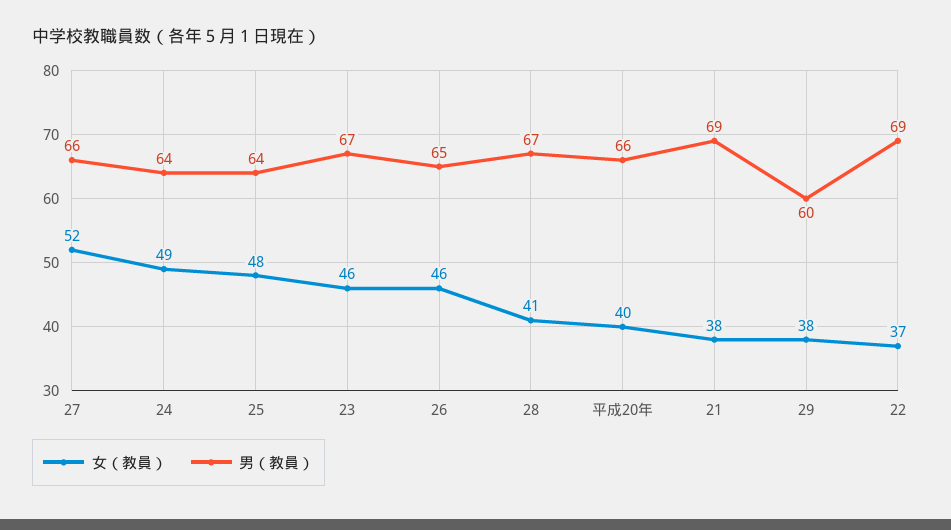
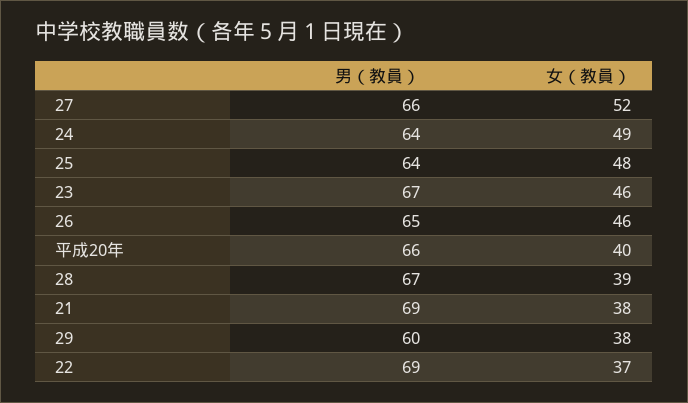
  {
    "女（教員）": {
      "27": 52,
      "24": 49,
      "25": 48,
      "23": 46,
      "26": 46,
-     "28": 41,
+     "28": 39,
      "平成20年": 40,
      "21": 38,
      "29": 38,
      "22": 37
    },
    "男（教員）": {
      "27": 66,
      "24": 64,
      "25": 64,
      "23": 67,
      "26": 65,
      "28": 67,
      "平成20年": 66,
      "21": 69,
      "29": 60,
      "22": 69
    }
  }

